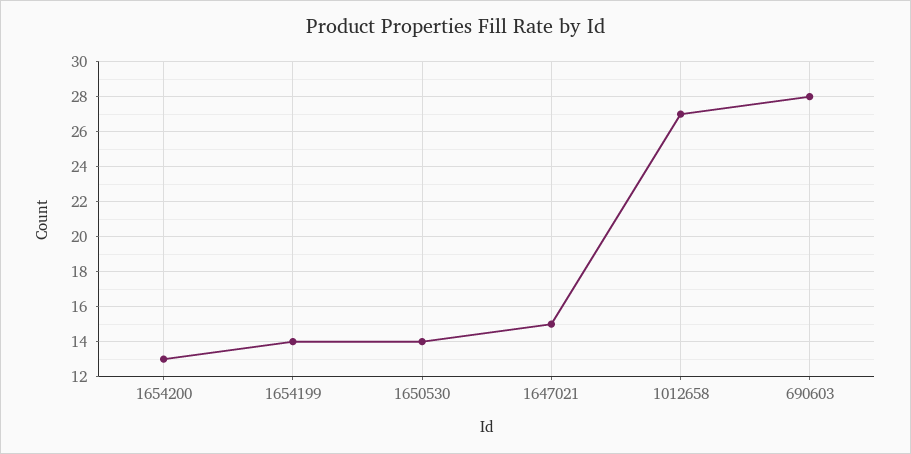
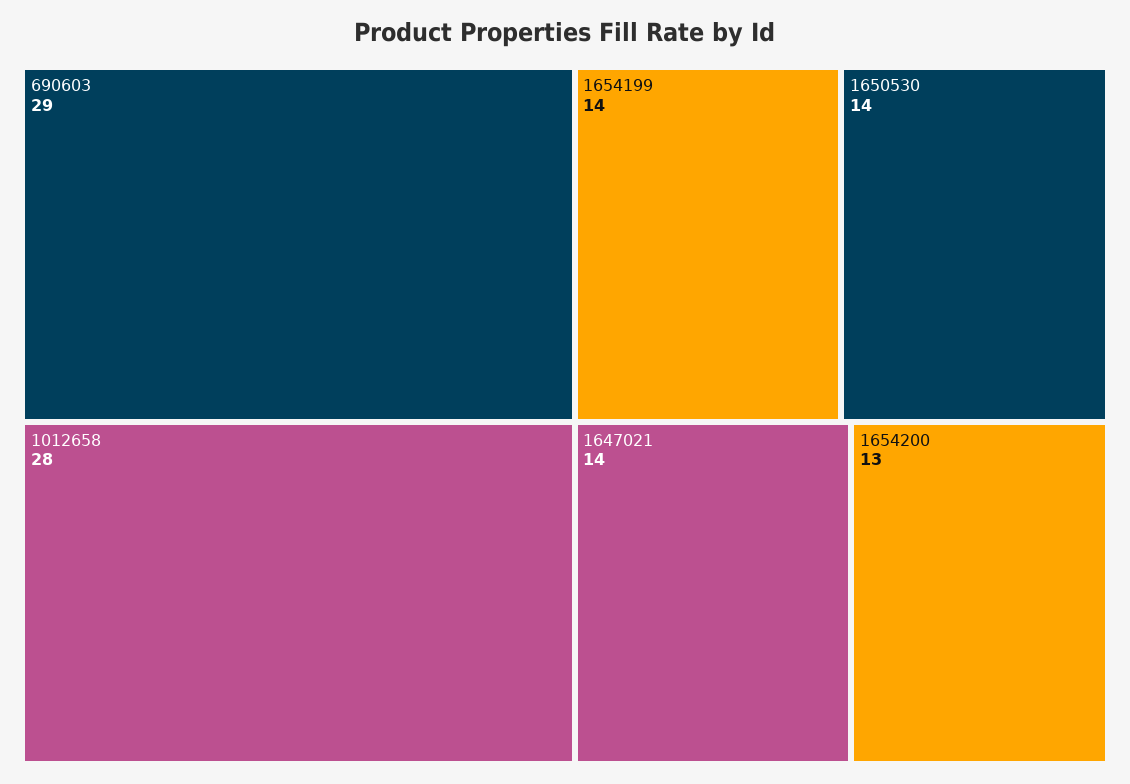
  {
    "1654200": 13,
    "1654199": 14,
    "1650530": 14,
-   "1647021": 15,
+   "1647021": 14,
-   "1012658": 27,
+   "1012658": 28,
-   "690603": 28
+   "690603": 29
  }

